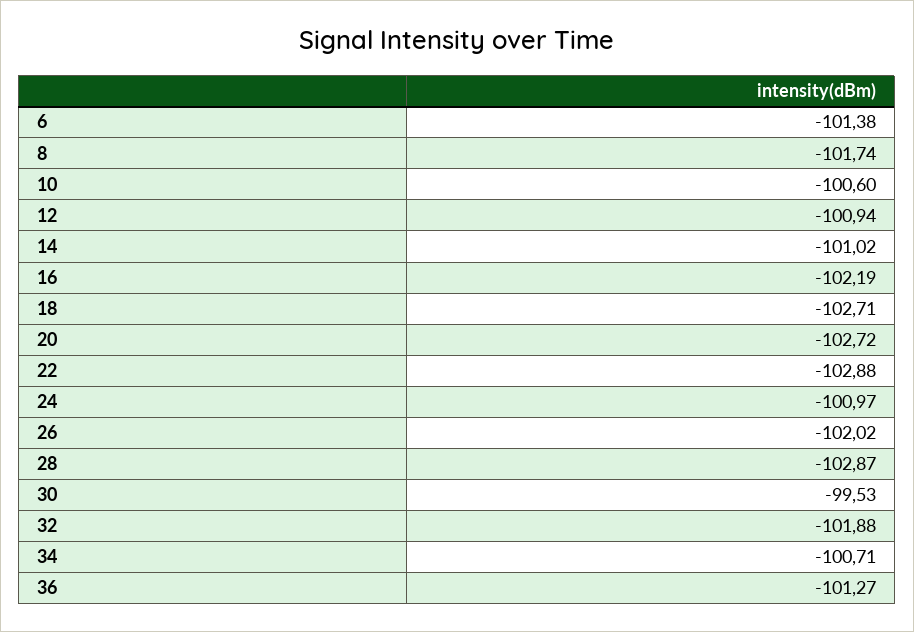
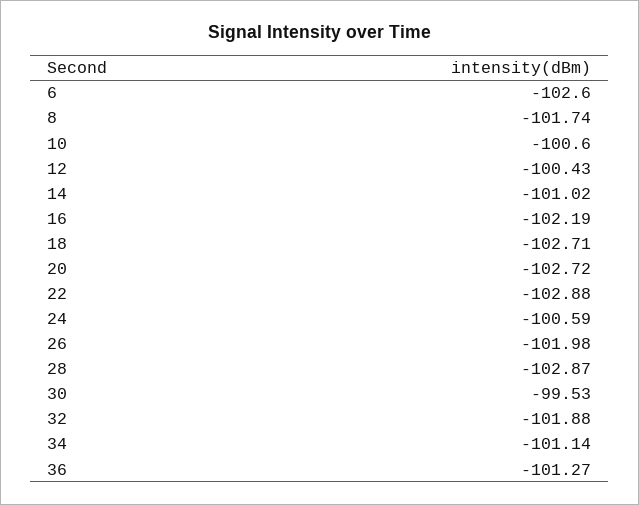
  {
-   "6": -101.38,
+   "6": -102.6,
    "8": -101.74,
    "10": -100.6,
-   "12": -100.94,
+   "12": -100.43,
    "14": -101.02,
    "16": -102.19,
    "18": -102.71,
    "20": -102.72,
    "22": -102.88,
-   "24": -100.97,
+   "24": -100.59,
-   "26": -102.02,
+   "26": -101.98,
    "28": -102.87,
    "30": -99.53,
    "32": -101.88,
-   "34": -100.71,
+   "34": -101.14,
    "36": -101.27
  }

